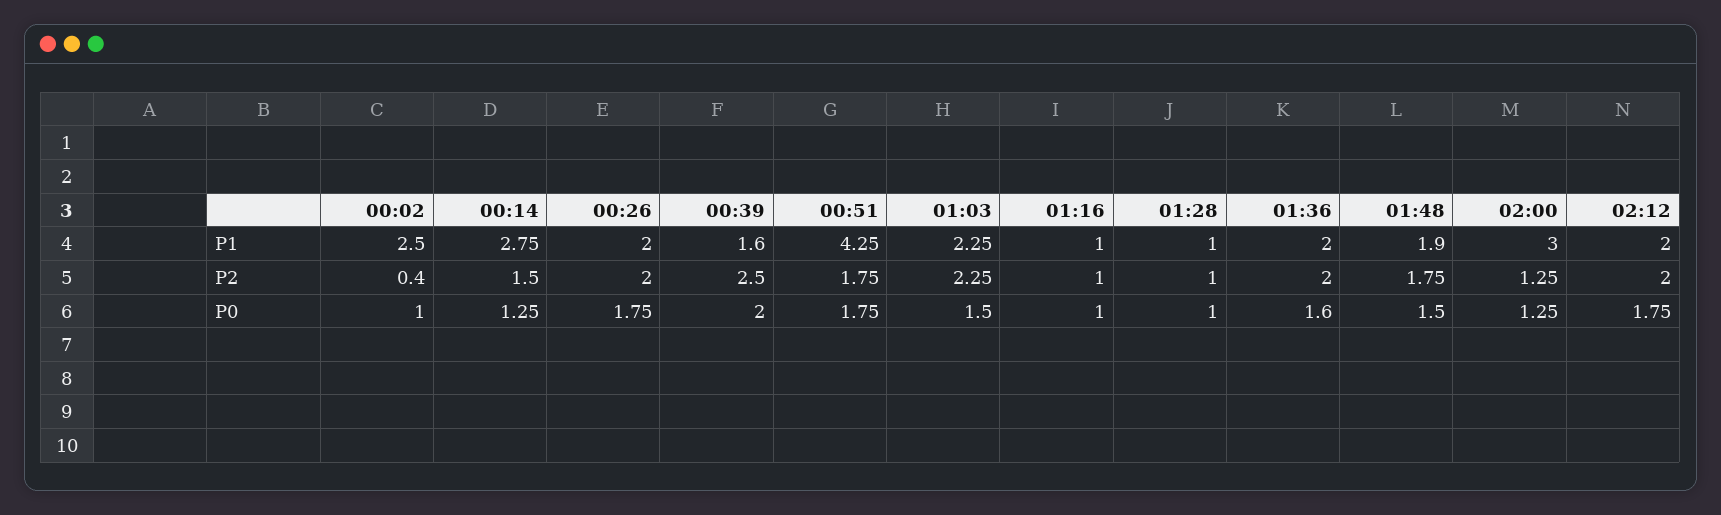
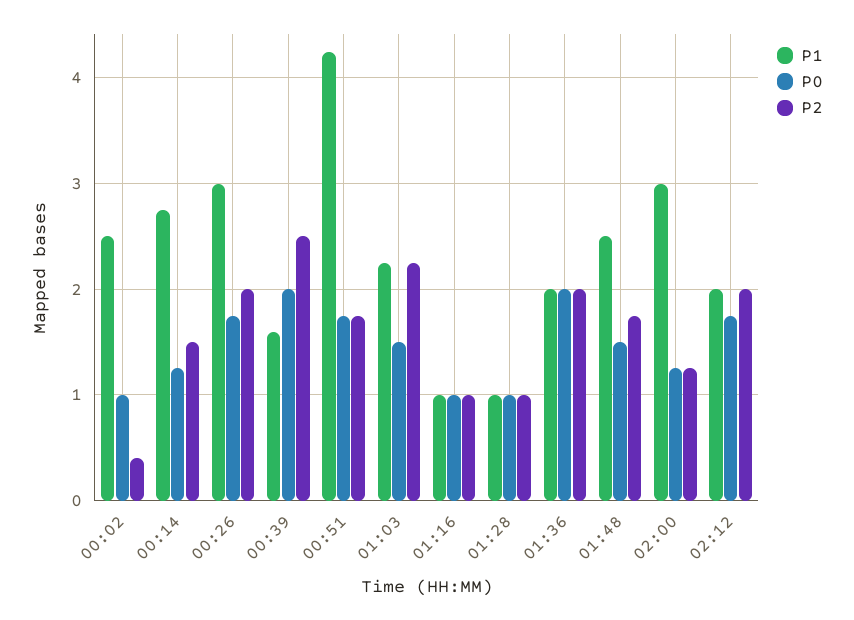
  {
    "P1": {
      "00:02": 2.5,
      "00:14": 2.75,
-     "00:26": 2,
+     "00:26": 3,
      "00:39": 1.6,
      "00:51": 4.25,
      "01:03": 2.25,
      "01:16": 1,
      "01:28": 1,
      "01:36": 2,
-     "01:48": 1.9,
+     "01:48": 2.5,
      "02:00": 3,
      "02:12": 2
    },
    "P2": {
      "00:02": 0.4,
      "00:14": 1.5,
      "00:26": 2,
      "00:39": 2.5,
      "00:51": 1.75,
      "01:03": 2.25,
      "01:16": 1,
      "01:28": 1,
      "01:36": 2,
      "01:48": 1.75,
      "02:00": 1.25,
      "02:12": 2
    },
    "P0": {
      "00:02": 1,
      "00:14": 1.25,
      "00:26": 1.75,
      "00:39": 2,
      "00:51": 1.75,
      "01:03": 1.5,
      "01:16": 1,
      "01:28": 1,
-     "01:36": 1.6,
+     "01:36": 2,
      "01:48": 1.5,
      "02:00": 1.25,
      "02:12": 1.75
    }
  }

